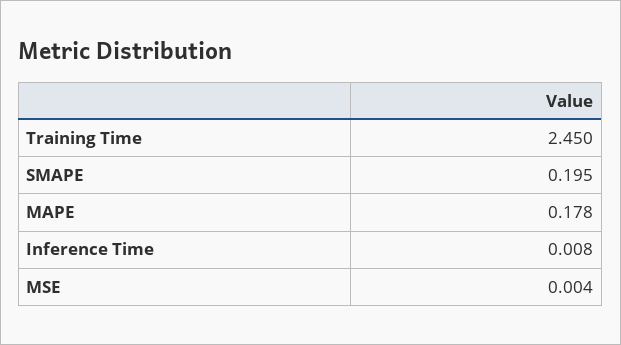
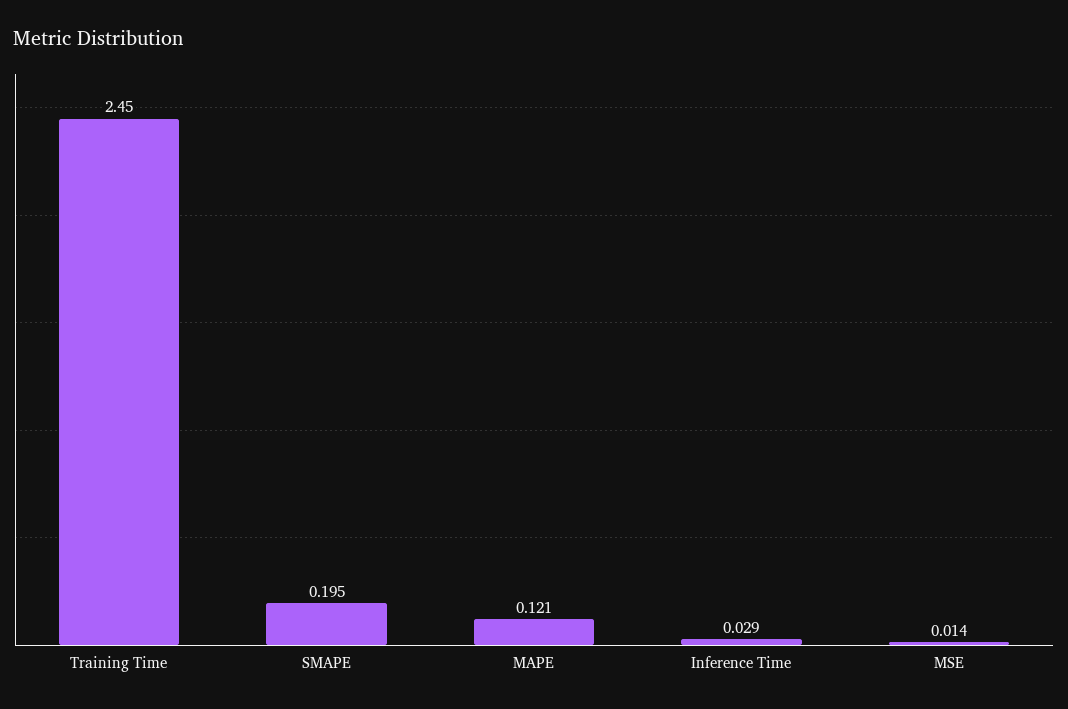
  {
    "Training Time": 2.45,
    "SMAPE": 0.195,
-   "MAPE": 0.178,
+   "MAPE": 0.121,
-   "Inference Time": 0.008,
+   "Inference Time": 0.029,
-   "MSE": 0.004
+   "MSE": 0.014
  }

